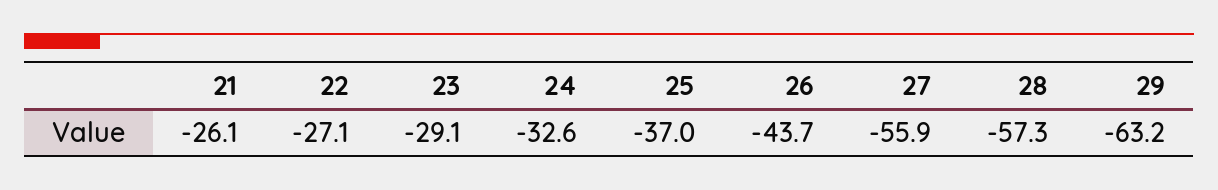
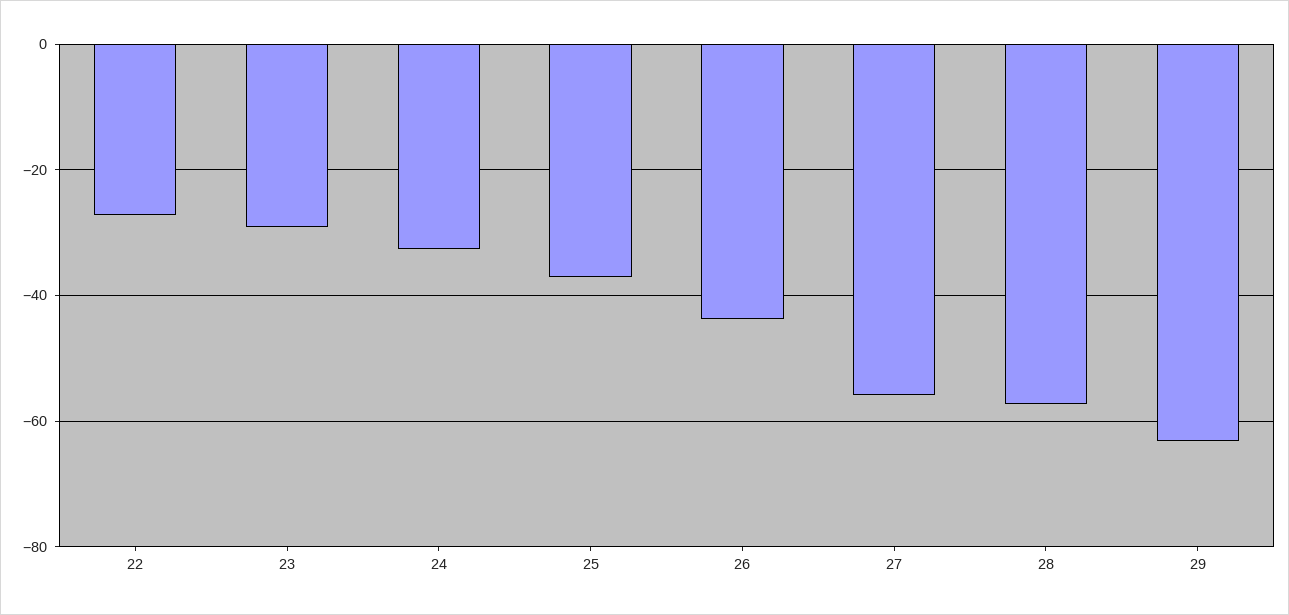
  {
-   "21": -26.1,
    "22": -27.1,
    "23": -29.1,
    "24": -32.6,
    "25": -37,
    "26": -43.7,
    "27": -55.9,
    "28": -57.3,
    "29": -63.2
  }

